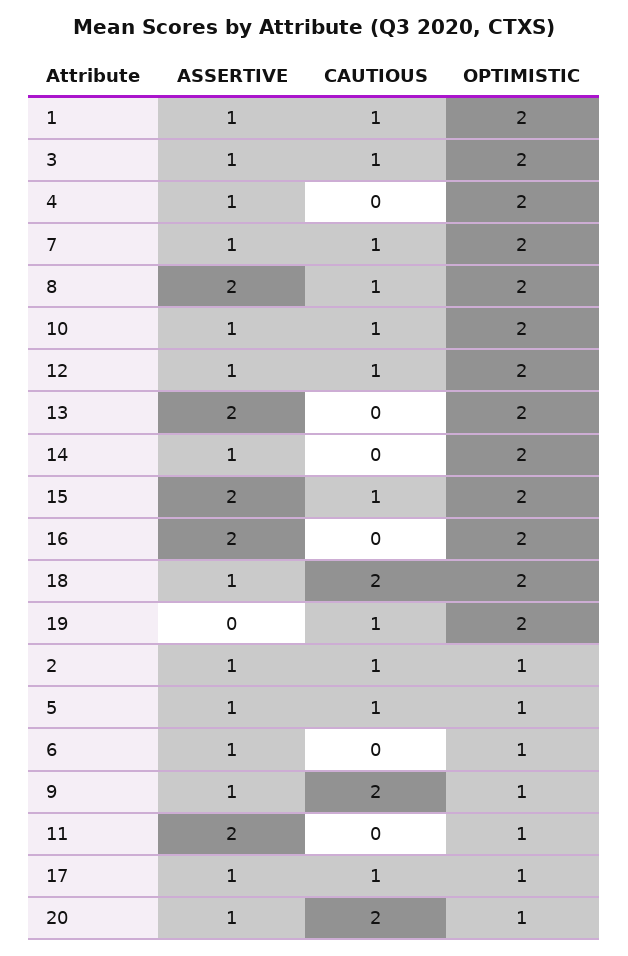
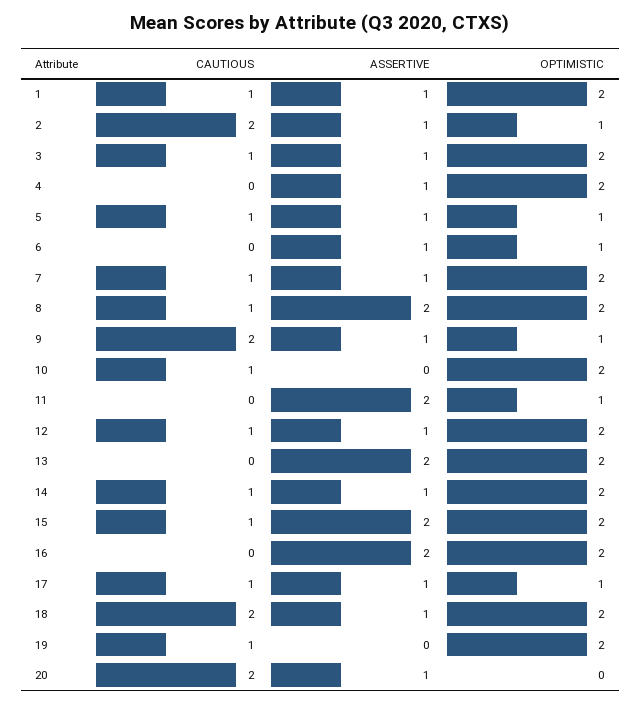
  {
    "ASSERTIVE": {
      "1": 1,
      "3": 1,
      "4": 1,
      "7": 1,
      "8": 2,
-     "10": 1,
+     "10": 0,
      "12": 1,
      "13": 2,
      "14": 1,
      "15": 2,
      "16": 2,
      "18": 1,
      "19": 0,
      "2": 1,
      "5": 1,
      "6": 1,
      "9": 1,
      "11": 2,
      "17": 1,
      "20": 1
    },
    "CAUTIOUS": {
      "1": 1,
      "3": 1,
      "4": 0,
      "7": 1,
      "8": 1,
      "10": 1,
      "12": 1,
      "13": 0,
-     "14": 0,
+     "14": 1,
      "15": 1,
      "16": 0,
      "18": 2,
      "19": 1,
-     "2": 1,
+     "2": 2,
      "5": 1,
      "6": 0,
      "9": 2,
      "11": 0,
      "17": 1,
      "20": 2
    },
    "OPTIMISTIC": {
      "1": 2,
      "3": 2,
      "4": 2,
      "7": 2,
      "8": 2,
      "10": 2,
      "12": 2,
      "13": 2,
      "14": 2,
      "15": 2,
      "16": 2,
      "18": 2,
      "19": 2,
      "2": 1,
      "5": 1,
      "6": 1,
      "9": 1,
      "11": 1,
      "17": 1,
-     "20": 1
+     "20": 0
    }
  }

